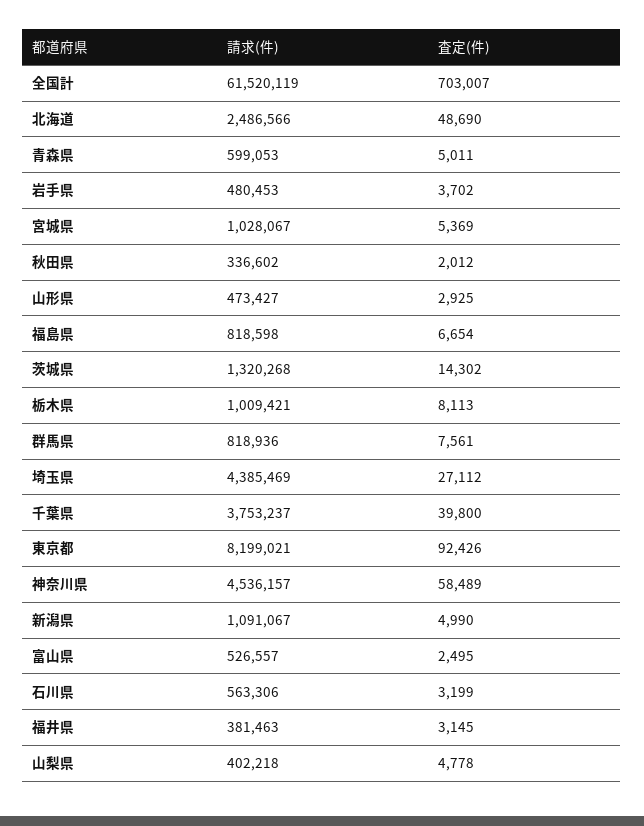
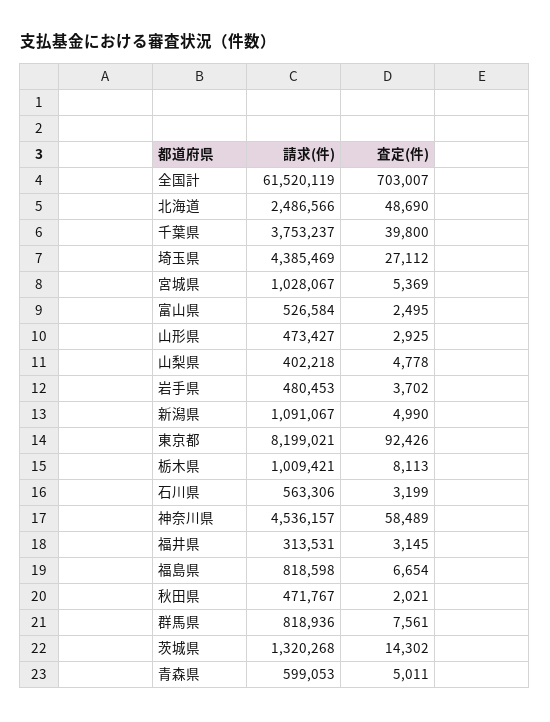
  {
    "請求(件)": {
      "全国計": 61520119,
      "北海道": 2486566,
      "青森県": 599053,
      "岩手県": 480453,
      "宮城県": 1028067,
-     "秋田県": 336602,
+     "秋田県": 471767,
      "山形県": 473427,
      "福島県": 818598,
      "茨城県": 1320268,
      "栃木県": 1009421,
      "群馬県": 818936,
      "埼玉県": 4385469,
      "千葉県": 3753237,
      "東京都": 8199021,
      "神奈川県": 4536157,
      "新潟県": 1091067,
-     "富山県": 526557,
+     "富山県": 526584,
      "石川県": 563306,
-     "福井県": 381463,
+     "福井県": 313531,
      "山梨県": 402218
    },
    "査定(件)": {
      "全国計": 703007,
      "北海道": 48690,
      "青森県": 5011,
      "岩手県": 3702,
      "宮城県": 5369,
-     "秋田県": 2012,
+     "秋田県": 2021,
      "山形県": 2925,
      "福島県": 6654,
      "茨城県": 14302,
      "栃木県": 8113,
      "群馬県": 7561,
      "埼玉県": 27112,
      "千葉県": 39800,
      "東京都": 92426,
      "神奈川県": 58489,
      "新潟県": 4990,
      "富山県": 2495,
      "石川県": 3199,
      "福井県": 3145,
      "山梨県": 4778
    }
  }

